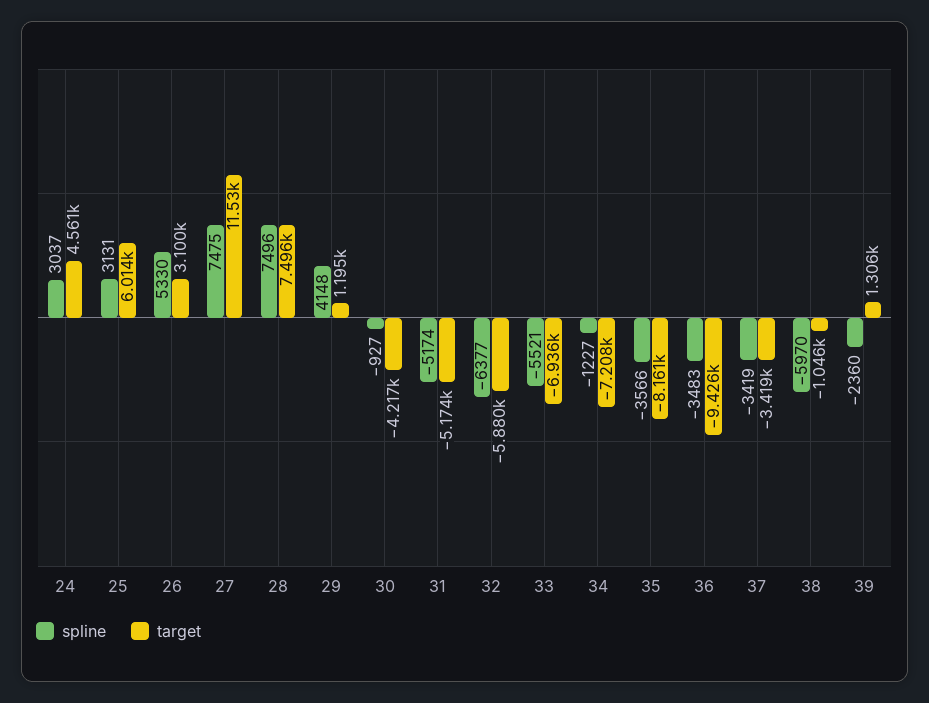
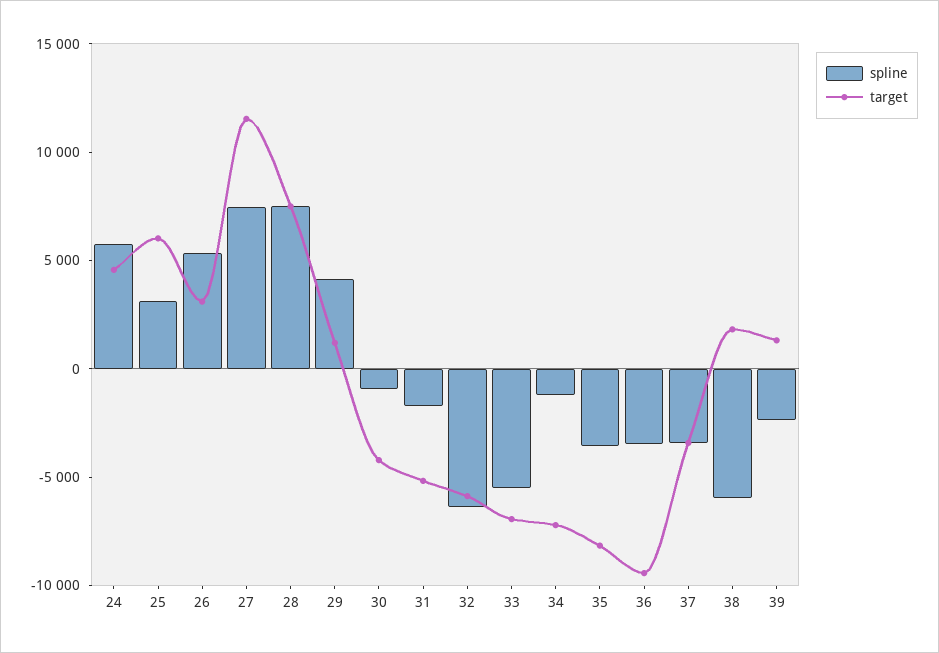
  {
    "spline": {
-     "24": 3037,
+     "24": 6000,
      "25": 3131,
      "26": 5330,
      "27": 7475,
      "28": 7496,
      "29": 4148,
      "30": -927,
-     "31": -5174,
+     "31": -2000,
      "32": -6377,
      "33": -5521,
      "34": -1227,
      "35": -3566,
      "36": -3483,
      "37": -3419,
      "38": -5970,
      "39": -2360
    },
    "target": {
      "24": 4561,
      "25": 6014,
      "26": 3100,
      "27": 11530,
      "28": 7496,
      "29": 1195,
      "30": -4217,
      "31": -5174,
      "32": -5880,
      "33": -6936,
      "34": -7208,
      "35": -8161,
      "36": -9426,
      "37": -3419,
-     "38": -1046,
+     "38": 2000,
      "39": 1306
    }
  }

